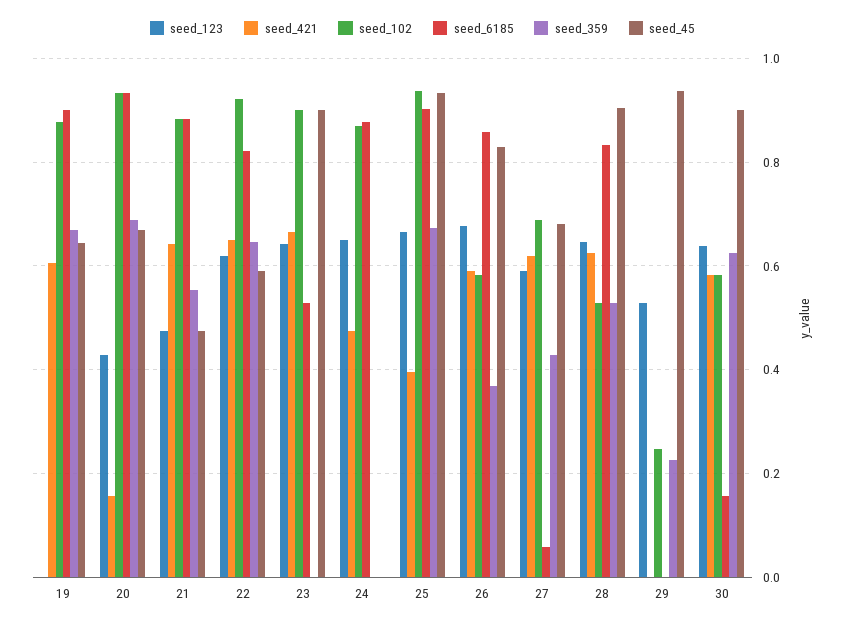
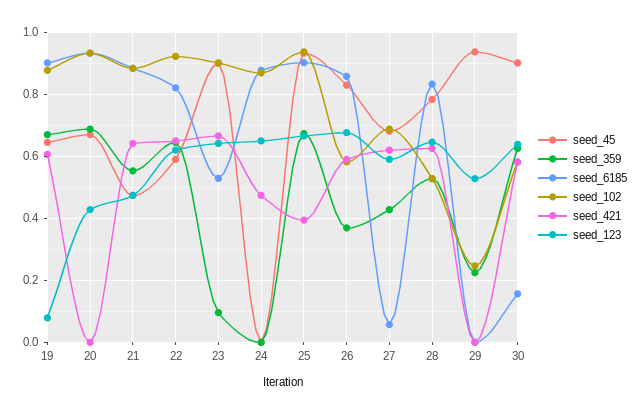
  {
    "seed_123": {
-     "19": 0,
+     "19": 0.08,
      "20": 0.42,
      "21": 0.48,
      "22": 0.62,
      "23": 0.64,
      "24": 0.64,
      "25": 0.66,
      "26": 0.68,
      "27": 0.6,
      "28": 0.64,
      "29": 0.52,
      "30": 0.64
    },
    "seed_421": {
      "19": 0.6,
-     "20": 0.16,
+     "20": 0,
      "21": 0.64,
      "22": 0.64,
      "23": 0.66,
      "24": 0.48,
      "25": 0.4,
      "26": 0.6,
      "27": 0.62,
      "28": 0.62,
      "29": 0,
      "30": 0.58
    },
    "seed_102": {
      "19": 0.88,
      "20": 0.94,
      "21": 0.88,
      "22": 0.92,
      "23": 0.9,
      "24": 0.86,
      "25": 0.94,
      "26": 0.58,
      "27": 0.68,
      "28": 0.52,
      "29": 0.24,
      "30": 0.58
    },
    "seed_6185": {
      "19": 0.9,
      "20": 0.94,
      "21": 0.88,
      "22": 0.82,
      "23": 0.52,
      "24": 0.88,
      "25": 0.9,
      "26": 0.86,
      "27": 0.06,
      "28": 0.84,
      "29": 0,
      "30": 0.16
    },
    "seed_359": {
      "19": 0.66,
      "20": 0.68,
      "21": 0.56,
      "22": 0.64,
-     "23": 0,
+     "23": 0.1,
      "24": 0,
      "25": 0.68,
      "26": 0.36,
      "27": 0.42,
      "28": 0.52,
      "29": 0.22,
      "30": 0.62
    },
    "seed_45": {
      "19": 0.64,
      "20": 0.66,
      "21": 0.48,
      "22": 0.6,
      "23": 0.9,
      "24": 0,
      "25": 0.94,
      "26": 0.82,
      "27": 0.68,
-     "28": 0.9,
+     "28": 0.78,
      "29": 0.94,
      "30": 0.9
    }
  }

